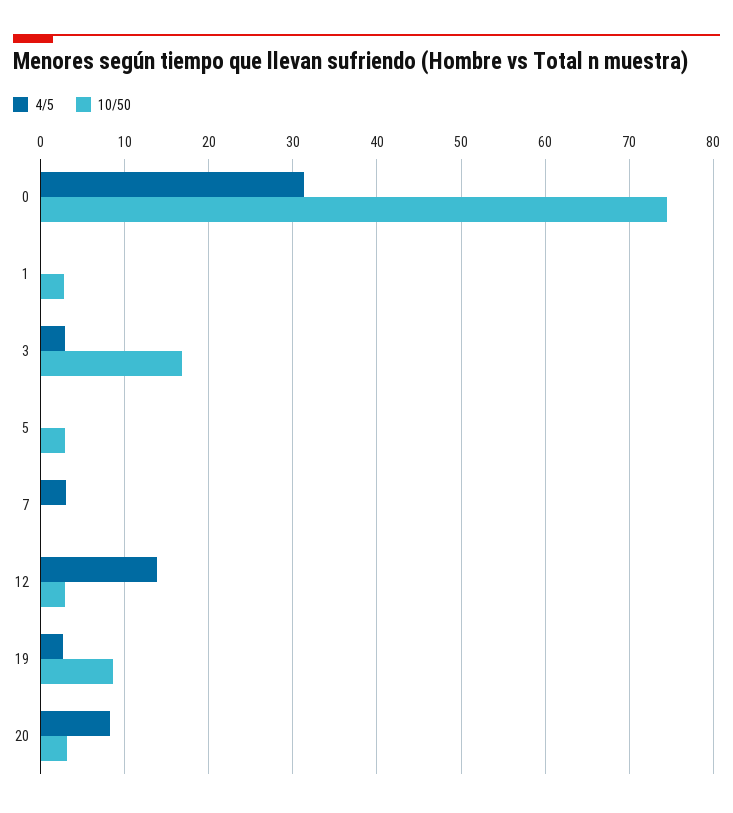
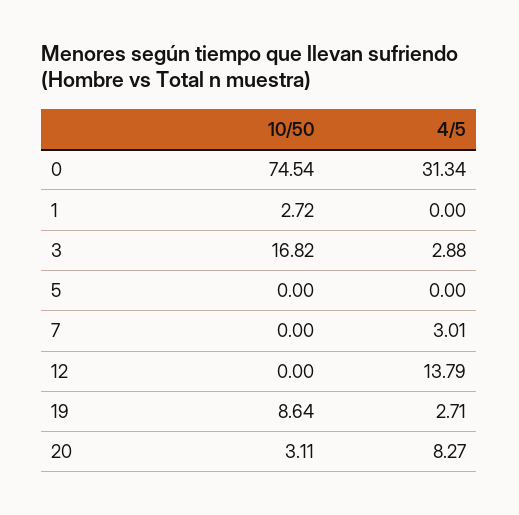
  {
    "4/5": {
      "0": 31.34,
      "1": 0,
      "3": 2.88,
      "5": 0,
      "7": 3.01,
      "12": 13.79,
      "19": 2.71,
      "20": 8.27
    },
    "10/50": {
      "0": 74.54,
      "1": 2.72,
      "3": 16.82,
-     "5": 3,
+     "5": 0,
      "7": 0,
-     "12": 3,
+     "12": 0,
      "19": 8.64,
      "20": 3.11
    }
  }

